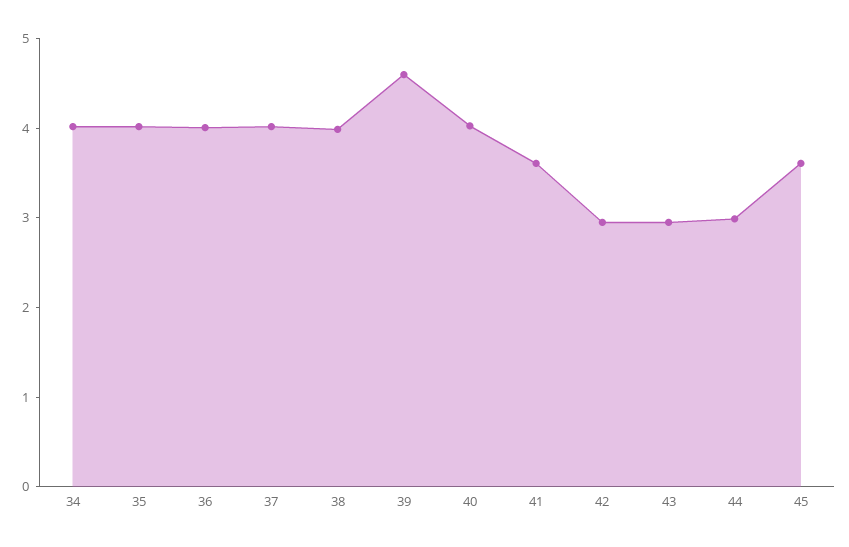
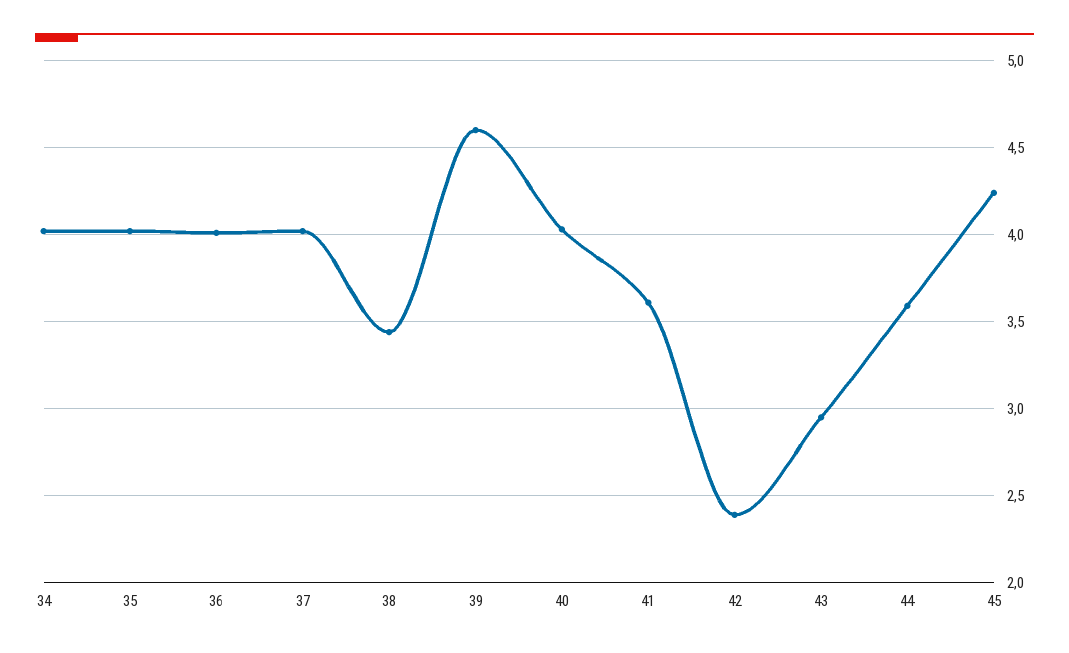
  {
    "34": 4,
    "35": 4,
    "36": 4,
    "37": 4,
-   "38": 4,
+   "38": 3.45,
    "39": 4.6,
    "40": 4.05,
    "41": 3.6,
-   "42": 3,
+   "42": 2.4,
    "43": 2.95,
-   "44": 3,
+   "44": 3.6,
-   "45": 3.6
+   "45": 4.25
  }

